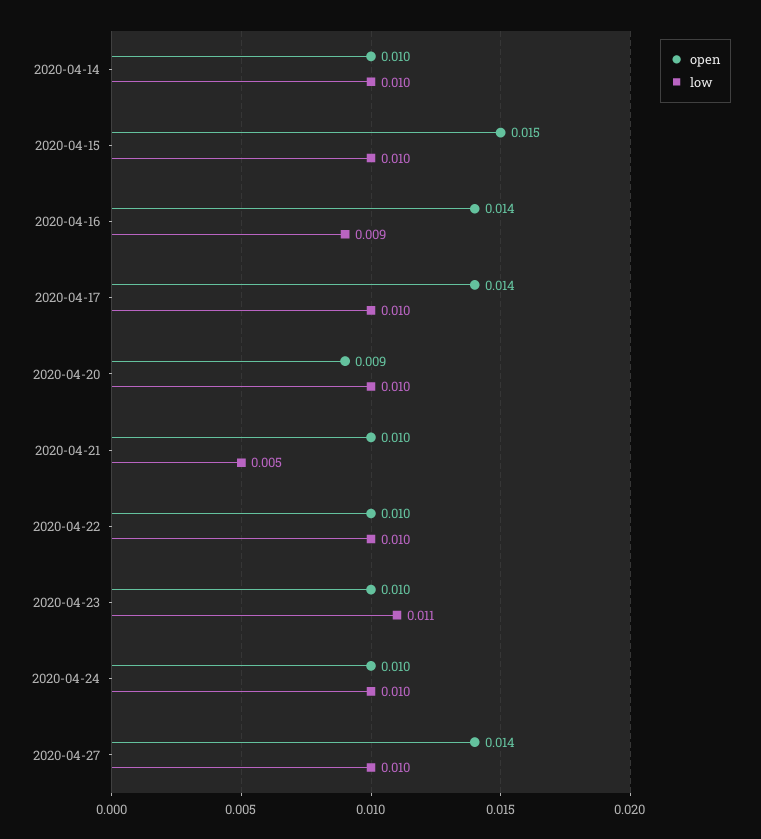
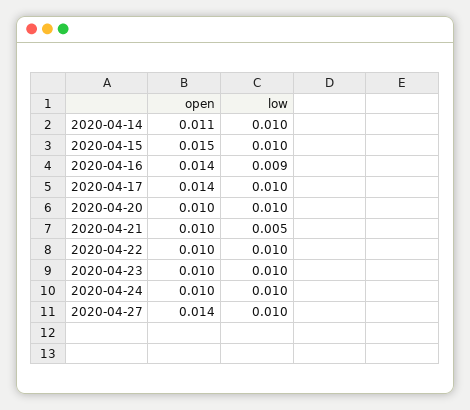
  {
    "open": {
-     "2020-04-14": 0.01,
+     "2020-04-14": 0.011,
      "2020-04-15": 0.015,
      "2020-04-16": 0.014,
      "2020-04-17": 0.014,
-     "2020-04-20": 0.009,
+     "2020-04-20": 0.01,
      "2020-04-21": 0.01,
      "2020-04-22": 0.01,
      "2020-04-23": 0.01,
      "2020-04-24": 0.01,
      "2020-04-27": 0.014
    },
    "low": {
      "2020-04-14": 0.01,
      "2020-04-15": 0.01,
      "2020-04-16": 0.009,
      "2020-04-17": 0.01,
      "2020-04-20": 0.01,
      "2020-04-21": 0.005,
      "2020-04-22": 0.01,
-     "2020-04-23": 0.011,
+     "2020-04-23": 0.01,
      "2020-04-24": 0.01,
      "2020-04-27": 0.01
    }
  }

